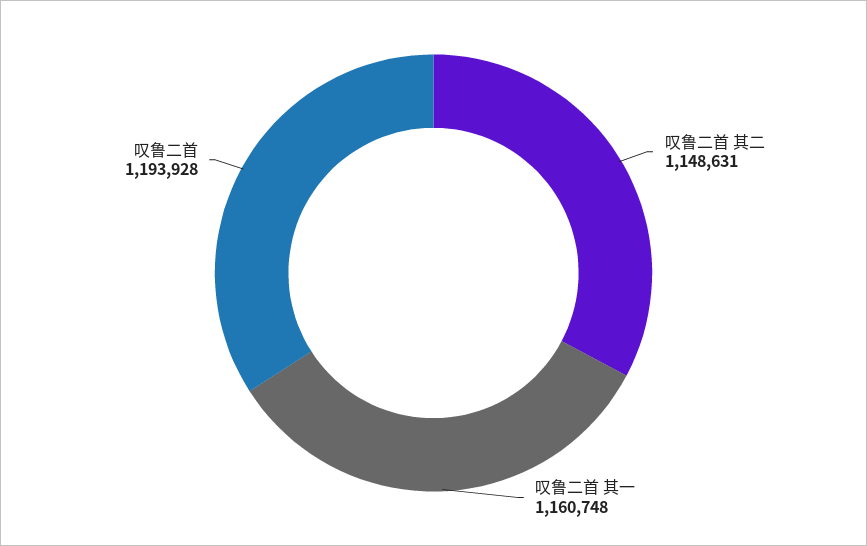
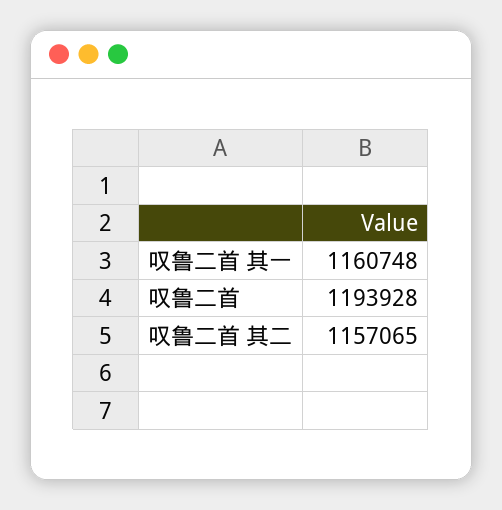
  {
-   "叹鲁二首 其二": 1148631,
+   "叹鲁二首 其二": 1157065,
    "叹鲁二首 其一": 1160748,
    "叹鲁二首": 1193928
  }

